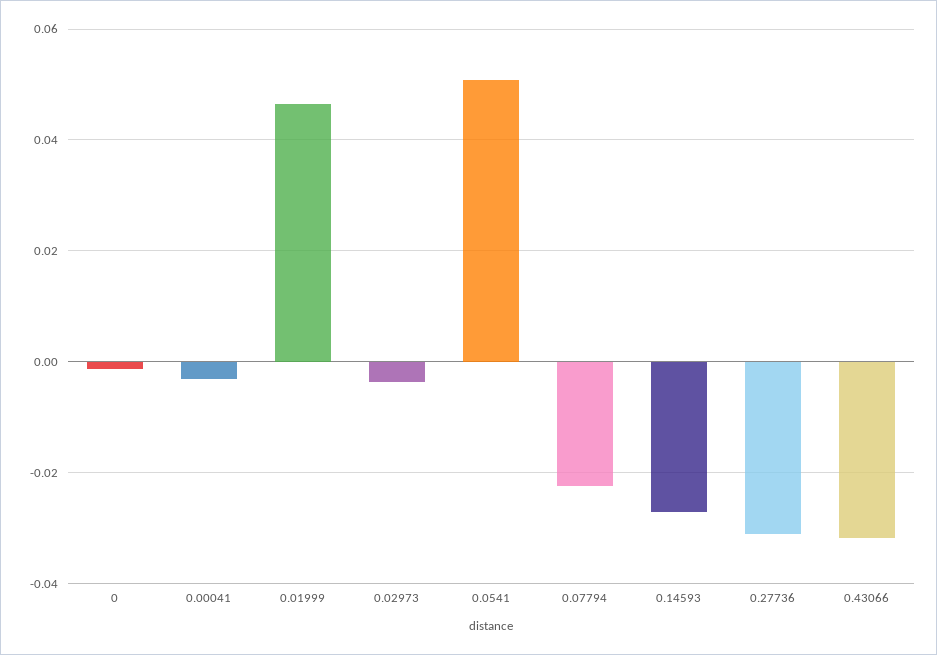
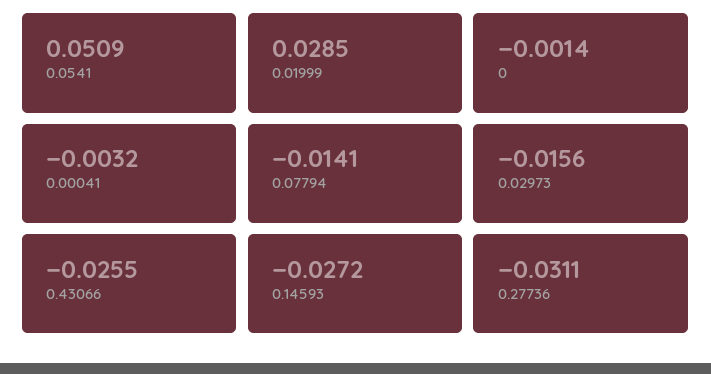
  {
    "0": -0.0014,
    "0.00041": -0.0032,
-   "0.01999": 0.046,
+   "0.01999": 0.0285,
-   "0.02973": -0.004,
+   "0.02973": -0.0156,
    "0.0541": 0.0509,
-   "0.07794": -0.022,
+   "0.07794": -0.0141,
    "0.14593": -0.0272,
    "0.27736": -0.0311,
-   "0.43066": -0.032
+   "0.43066": -0.0255
  }

